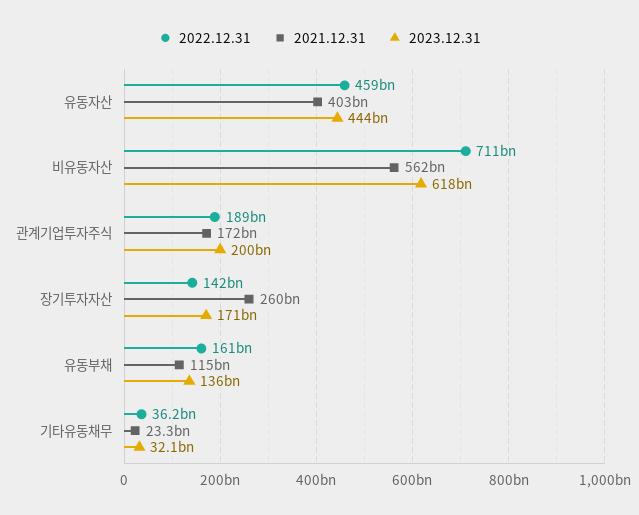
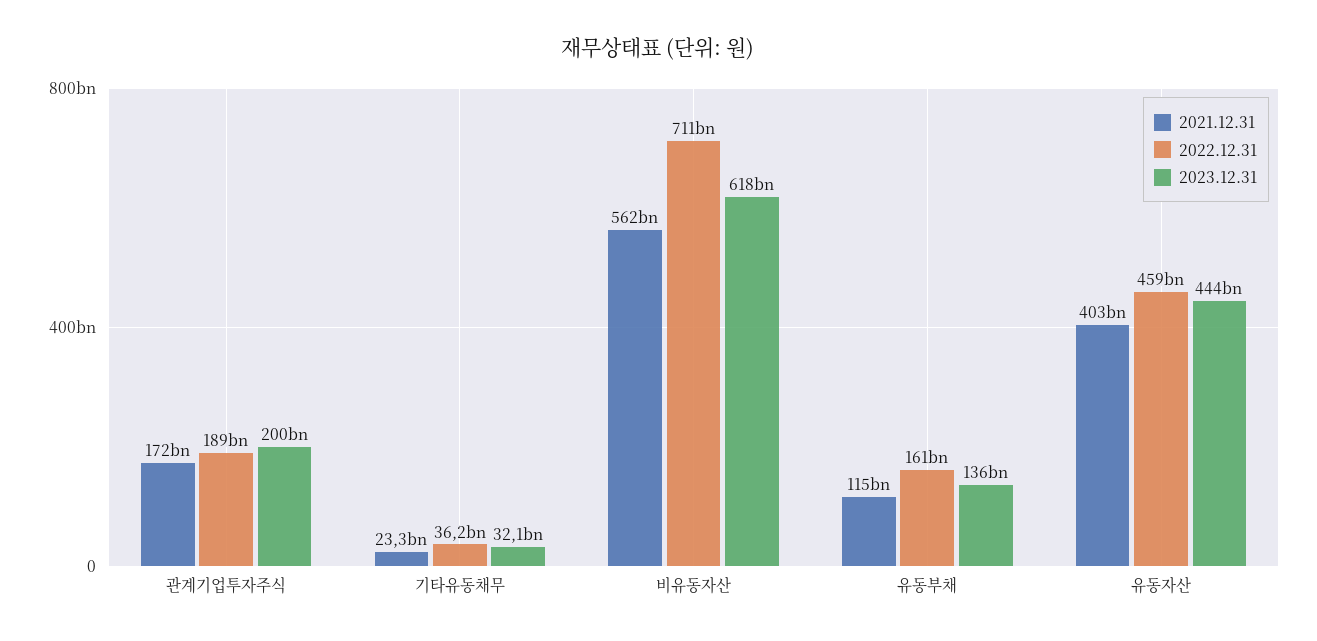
  {
    "2022.12.31": {
      "유동자산": 459000000000,
      "비유동자산": 711000000000,
      "관계기업투자주식": 189000000000,
-     "장기투자자산": 142000000000,
      "유동부채": 161000000000,
      "기타유동채무": 36200000000
    },
    "2021.12.31": {
      "유동자산": 403000000000,
      "비유동자산": 562000000000,
      "관계기업투자주식": 172000000000,
-     "장기투자자산": 260000000000,
      "유동부채": 115000000000,
      "기타유동채무": 23300000000
    },
    "2023.12.31": {
      "유동자산": 444000000000,
      "비유동자산": 618000000000,
      "관계기업투자주식": 200000000000,
-     "장기투자자산": 171000000000,
      "유동부채": 136000000000,
      "기타유동채무": 32100000000
    }
  }

